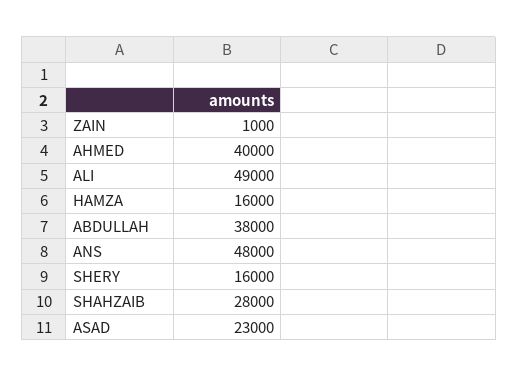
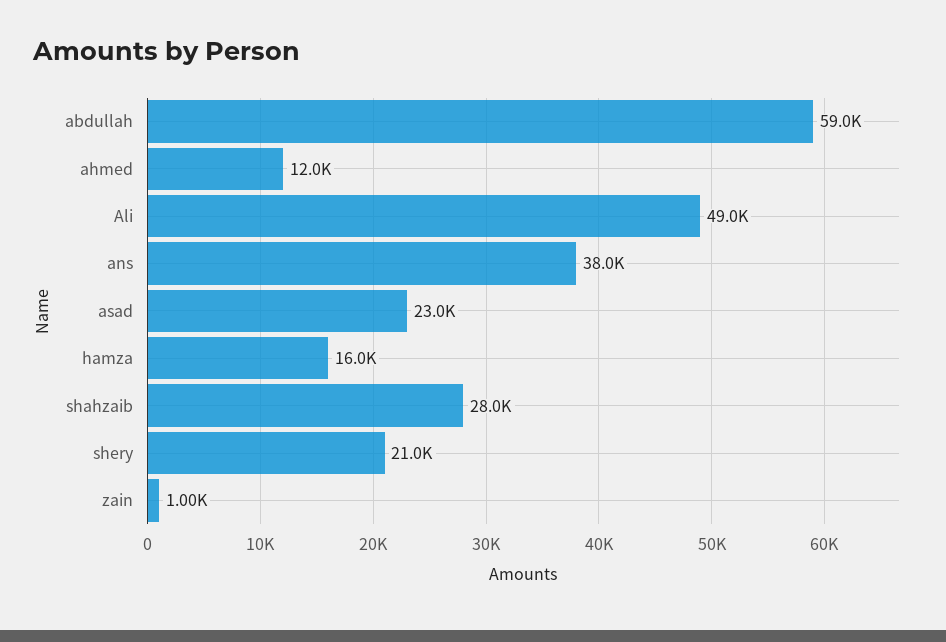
  {
    "ZAIN": 1000,
-   "AHMED": 40000,
+   "AHMED": 12000,
    "ALI": 49000,
    "HAMZA": 16000,
-   "ABDULLAH": 38000,
+   "ABDULLAH": 59000,
-   "ANS": 48000,
+   "ANS": 38000,
-   "SHERY": 16000,
+   "SHERY": 21000,
    "SHAHZAIB": 28000,
    "ASAD": 23000
  }

